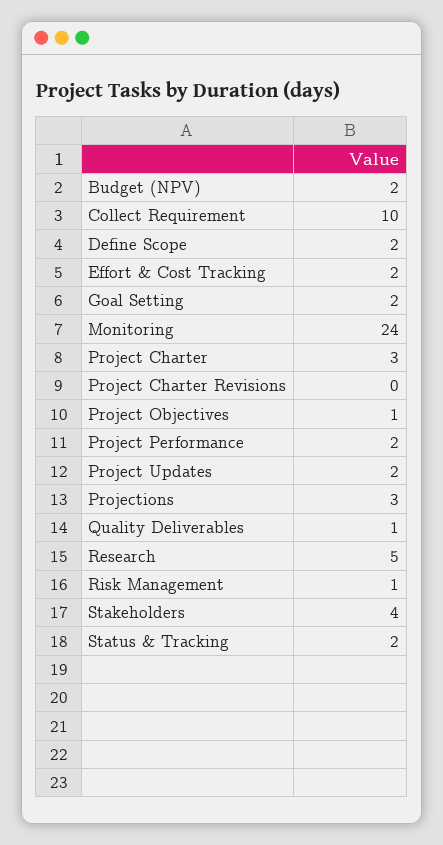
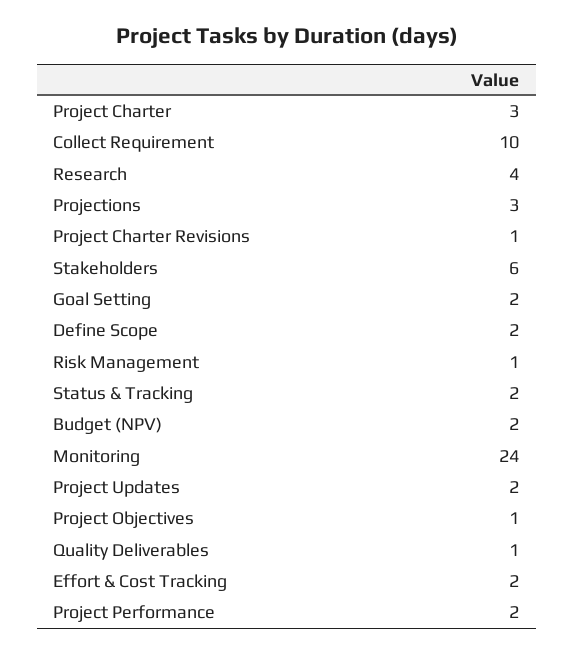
  {
    "Budget (NPV)": 2,
    "Collect Requirement": 10,
    "Define Scope": 2,
    "Effort & Cost Tracking": 2,
    "Goal Setting": 2,
    "Monitoring": 24,
    "Project Charter": 3,
-   "Project Charter Revisions": 0,
+   "Project Charter Revisions": 1,
    "Project Objectives": 1,
    "Project Performance": 2,
    "Project Updates": 2,
    "Projections": 3,
    "Quality Deliverables": 1,
-   "Research": 5,
+   "Research": 4,
    "Risk Management": 1,
-   "Stakeholders": 4,
+   "Stakeholders": 6,
    "Status & Tracking": 2
  }

